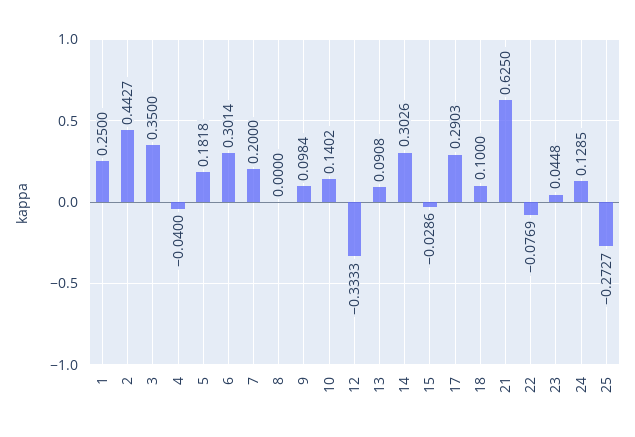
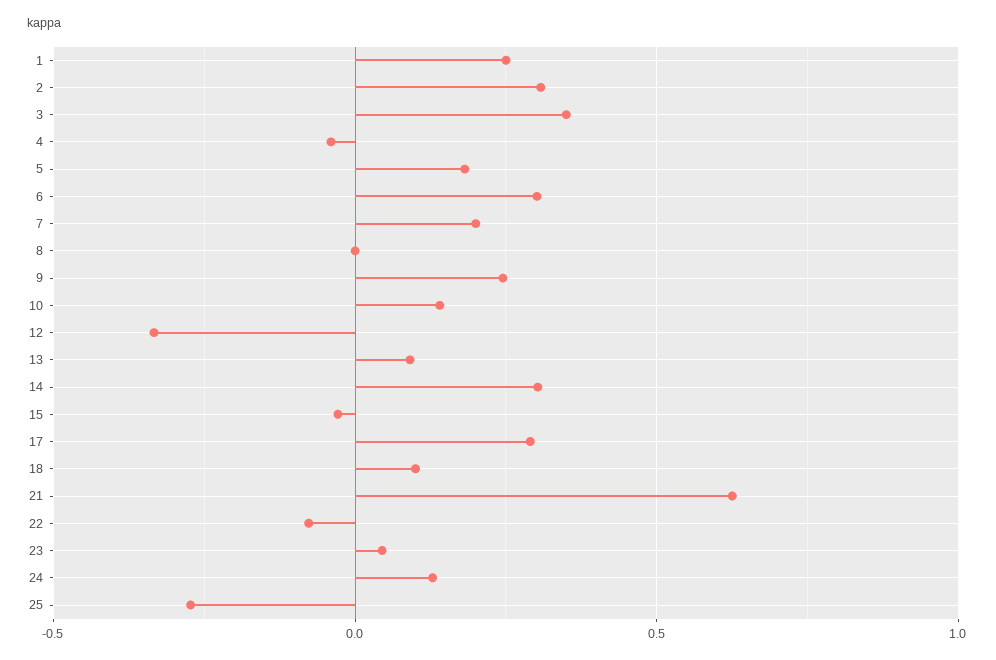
  {
    "1": 0.25,
-   "2": 0.4427,
+   "2": 0.3,
    "3": 0.35,
    "4": -0.04,
    "5": 0.1818,
    "6": 0.3014,
    "7": 0.2,
    "8": 0,
-   "9": 0.0984,
+   "9": 0.25,
    "10": 0.1402,
    "12": -0.3333,
    "13": 0.0908,
    "14": 0.3026,
    "15": -0.0286,
    "17": 0.2903,
    "18": 0.1,
    "21": 0.625,
    "22": -0.0769,
    "23": 0.0448,
    "24": 0.1285,
    "25": -0.2727
  }

